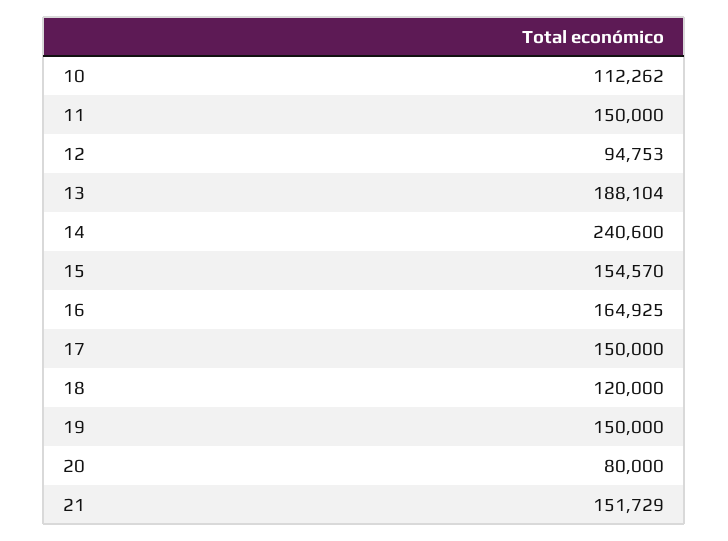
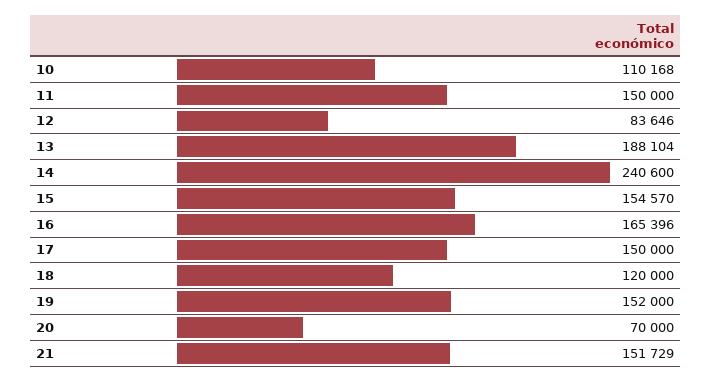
  {
-   "10": 112262,
+   "10": 110168,
    "11": 150000,
-   "12": 94753,
+   "12": 83646,
    "13": 188104,
    "14": 240600,
    "15": 154570,
-   "16": 164925,
+   "16": 165396,
    "17": 150000,
    "18": 120000,
-   "19": 150000,
+   "19": 152000,
-   "20": 80000,
+   "20": 70000,
    "21": 151729
  }

